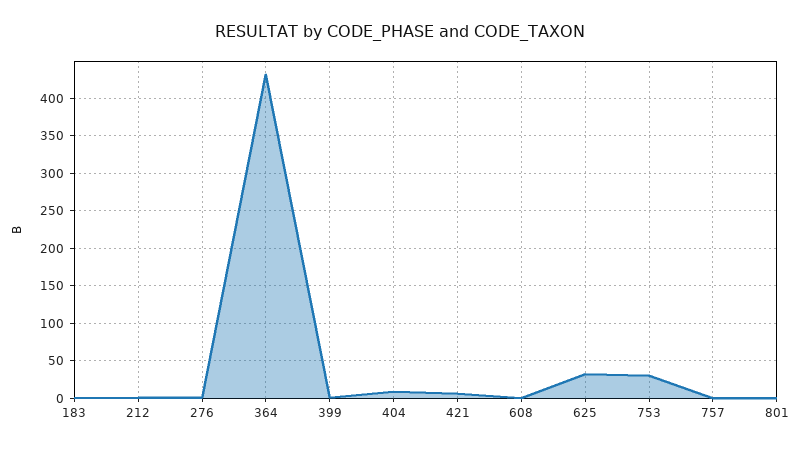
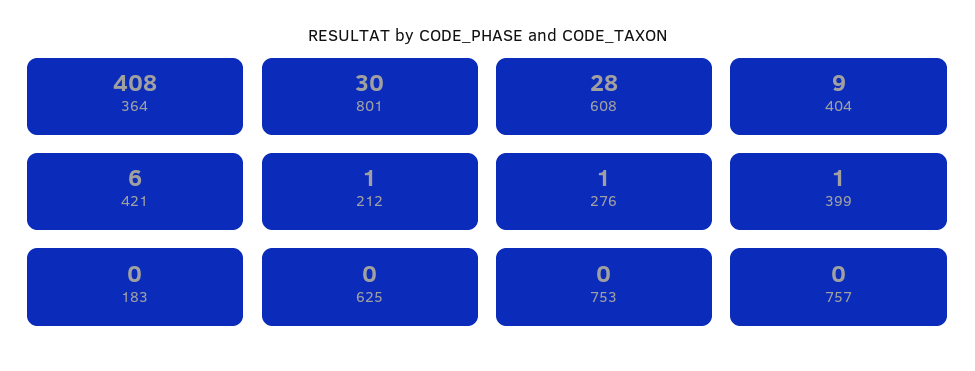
  {
    "183": 0,
    "212": 1,
    "276": 1,
-   "364": 430,
+   "364": 408,
    "399": 1,
    "404": 9,
    "421": 6,
-   "608": 0,
+   "608": 28,
-   "625": 30,
+   "625": 0,
-   "753": 30,
+   "753": 0,
    "757": 0,
-   "801": 0
+   "801": 30
  }

